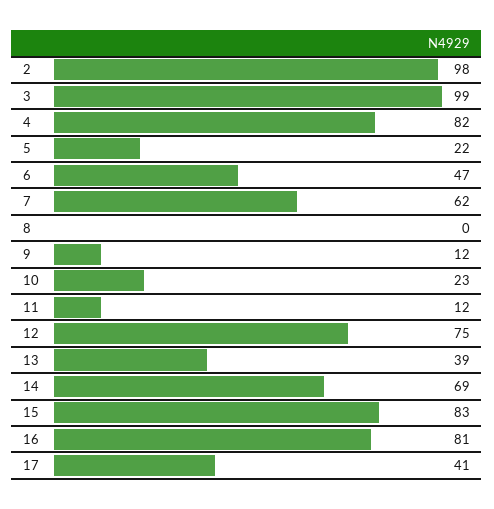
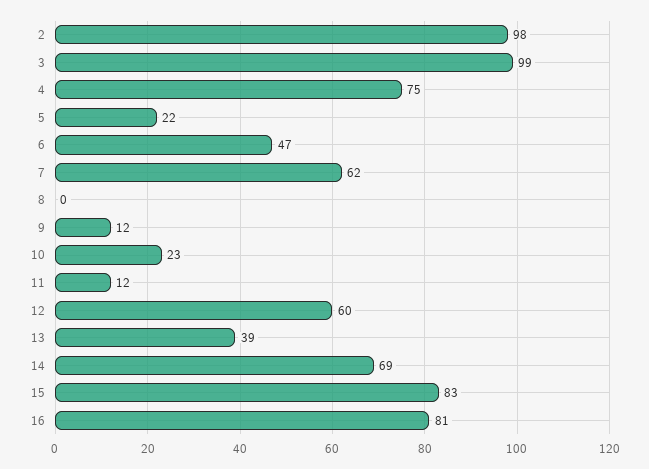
  {
    "2": 98,
    "3": 99,
-   "4": 82,
+   "4": 75,
    "5": 22,
    "6": 47,
    "7": 62,
    "8": 0,
    "9": 12,
    "10": 23,
    "11": 12,
-   "12": 75,
+   "12": 60,
    "13": 39,
    "14": 69,
    "15": 83,
-   "16": 81,
+   "16": 81
-   "17": 41
  }

